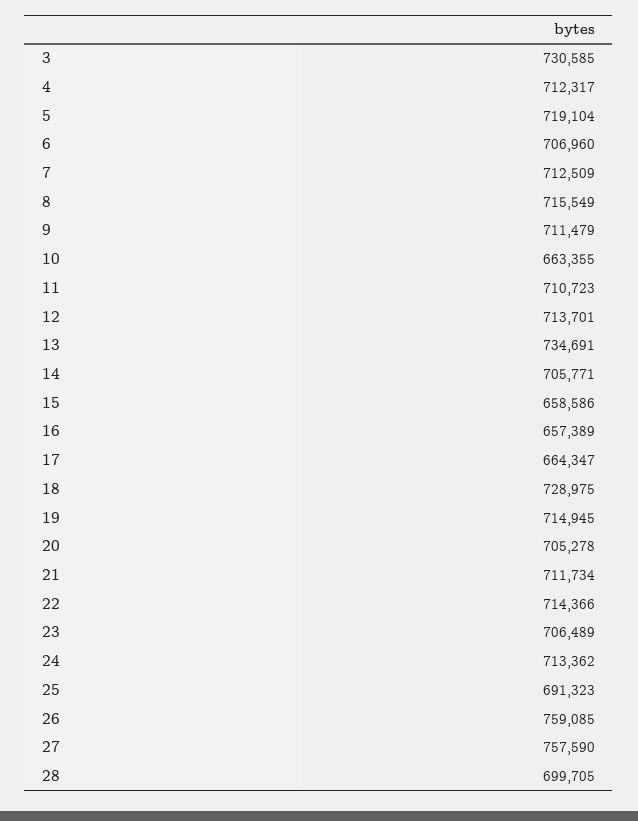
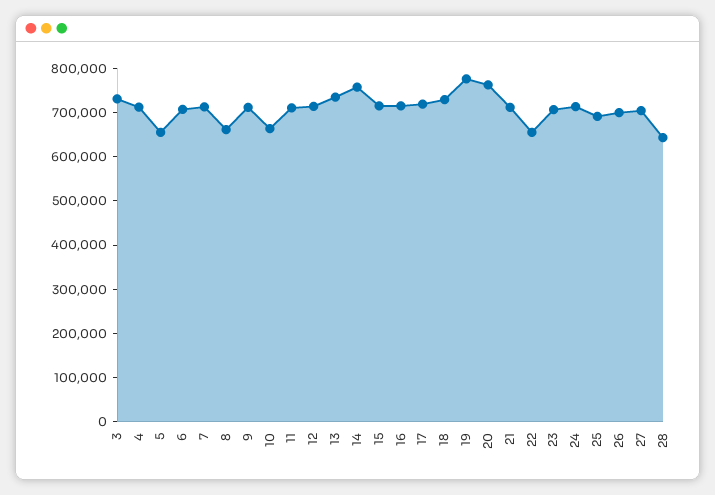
  {
    "3": 730585,
    "4": 712317,
-   "5": 719104,
+   "5": 660000,
    "6": 706960,
    "7": 712509,
-   "8": 715549,
+   "8": 660000,
    "9": 711479,
    "10": 663355,
    "11": 710723,
    "12": 713701,
    "13": 734691,
-   "14": 705771,
+   "14": 760000,
-   "15": 658586,
+   "15": 720000,
-   "16": 657389,
+   "16": 720000,
-   "17": 664347,
+   "17": 720000,
    "18": 728975,
-   "19": 714945,
+   "19": 780000,
-   "20": 705278,
+   "20": 760000,
    "21": 711734,
-   "22": 714366,
+   "22": 660000,
    "23": 706489,
    "24": 713362,
    "25": 691323,
-   "26": 759085,
+   "26": 700000,
-   "27": 757590,
+   "27": 700000,
-   "28": 699705
+   "28": 640000
  }

